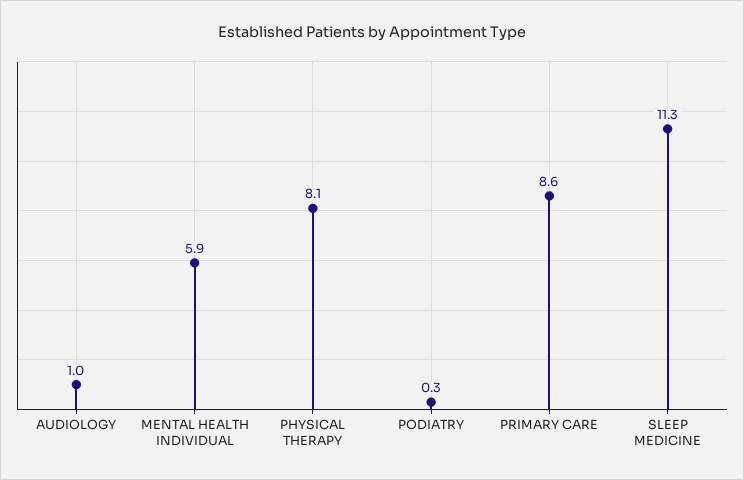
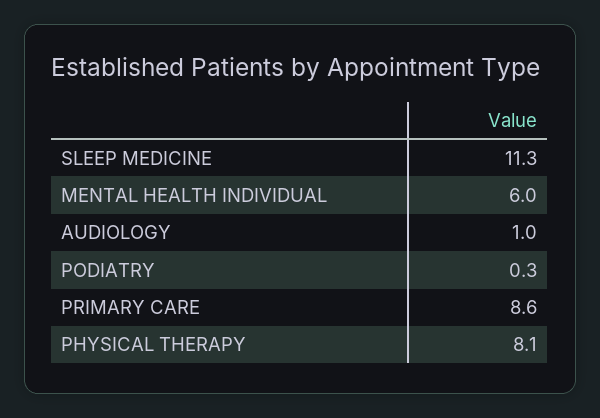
  {
    "AUDIOLOGY": 1,
-   "MENTAL HEALTH INDIVIDUAL": 5.9,
+   "MENTAL HEALTH INDIVIDUAL": 6,
    "PHYSICAL THERAPY": 8.1,
    "PODIATRY": 0.3,
    "PRIMARY CARE": 8.6,
    "SLEEP MEDICINE": 11.3
  }

